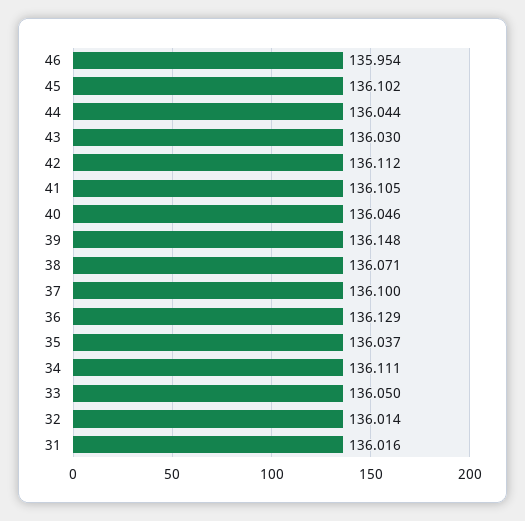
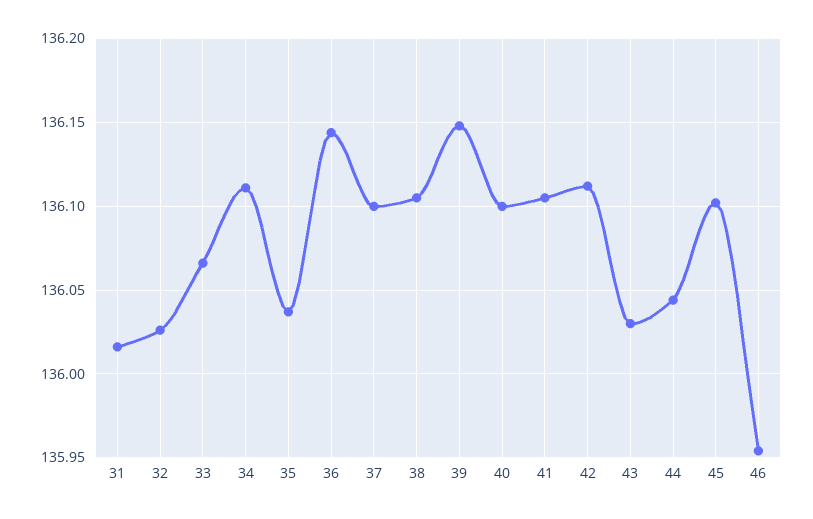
  {
    "46": 135.954,
    "45": 136.102,
    "44": 136.044,
    "43": 136.03,
    "42": 136.112,
    "41": 136.105,
-   "40": 136.046,
+   "40": 136.1,
    "39": 136.148,
-   "38": 136.071,
+   "38": 136.105,
    "37": 136.1,
-   "36": 136.129,
+   "36": 136.145,
    "35": 136.037,
    "34": 136.111,
-   "33": 136.05,
+   "33": 136.065,
-   "32": 136.014,
+   "32": 136.025,
    "31": 136.016
  }

